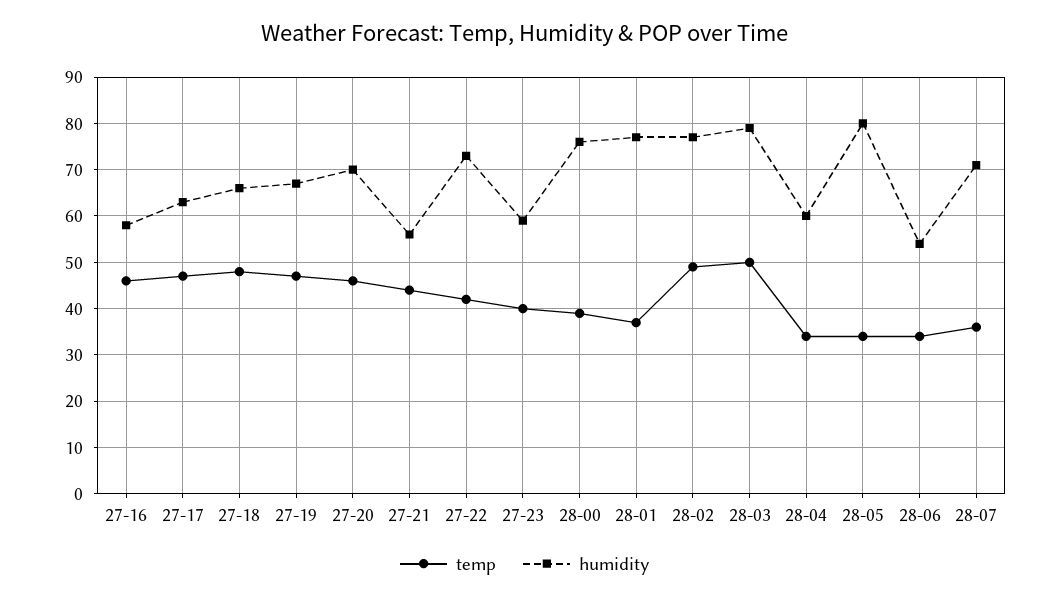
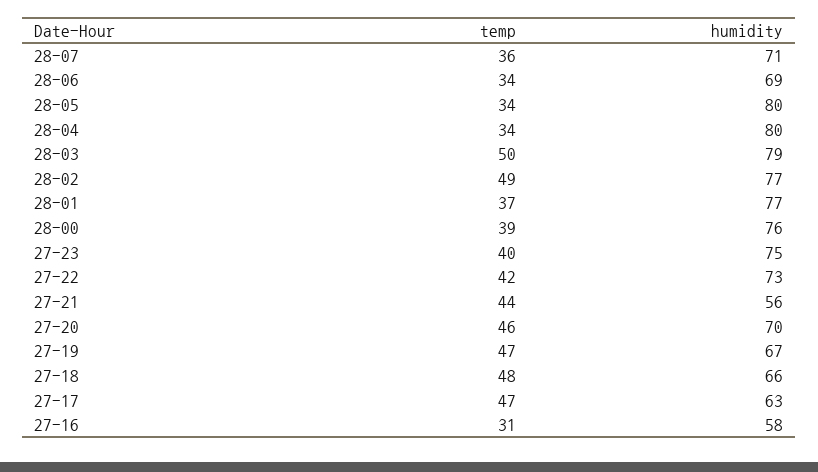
  {
    "temp": {
-     "27-16": 45,
+     "27-16": 31,
      "27-17": 47,
      "27-18": 48,
      "27-19": 47,
      "27-20": 46,
      "27-21": 44,
      "27-22": 42,
      "27-23": 40,
      "28-00": 39,
      "28-01": 37,
      "28-02": 49,
      "28-03": 50,
      "28-04": 34,
      "28-05": 34,
      "28-06": 34,
      "28-07": 36
    },
    "humidity": {
      "27-16": 58,
      "27-17": 63,
      "27-18": 66,
      "27-19": 67,
      "27-20": 70,
      "27-21": 56,
      "27-22": 73,
-     "27-23": 60,
+     "27-23": 75,
      "28-00": 76,
      "28-01": 77,
      "28-02": 77,
      "28-03": 79,
-     "28-04": 60,
+     "28-04": 80,
      "28-05": 80,
-     "28-06": 55,
+     "28-06": 69,
      "28-07": 71
    }
  }

